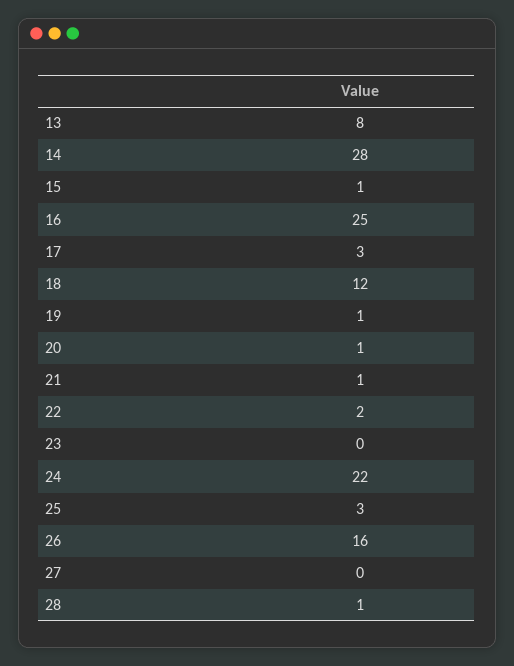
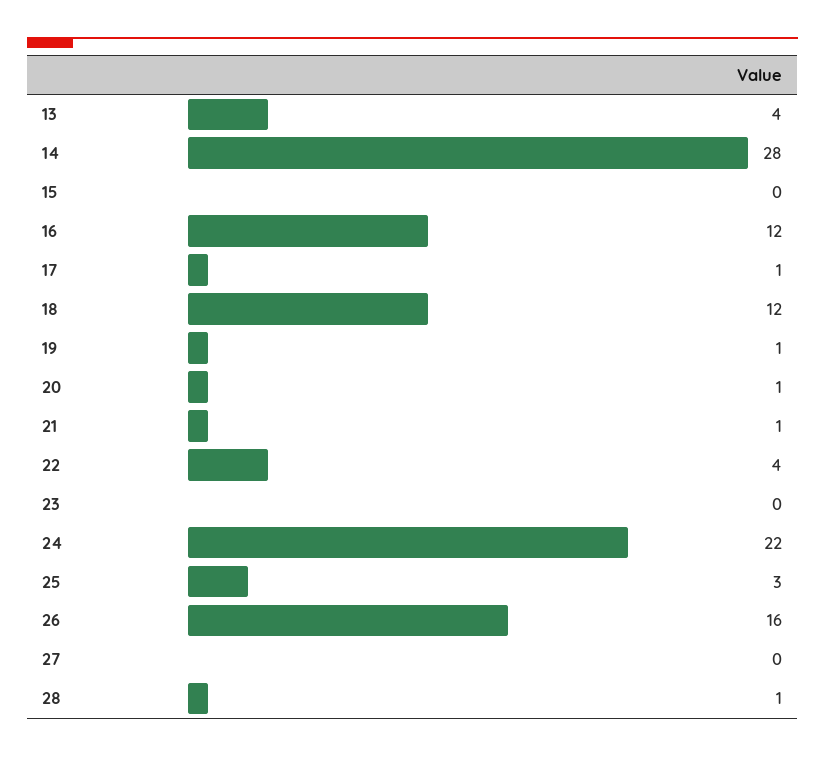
  {
-   "13": 8,
+   "13": 4,
    "14": 28,
-   "15": 1,
+   "15": 0,
-   "16": 25,
+   "16": 12,
-   "17": 3,
+   "17": 1,
    "18": 12,
    "19": 1,
    "20": 1,
    "21": 1,
-   "22": 2,
+   "22": 4,
    "23": 0,
    "24": 22,
    "25": 3,
    "26": 16,
    "27": 0,
    "28": 1
  }

